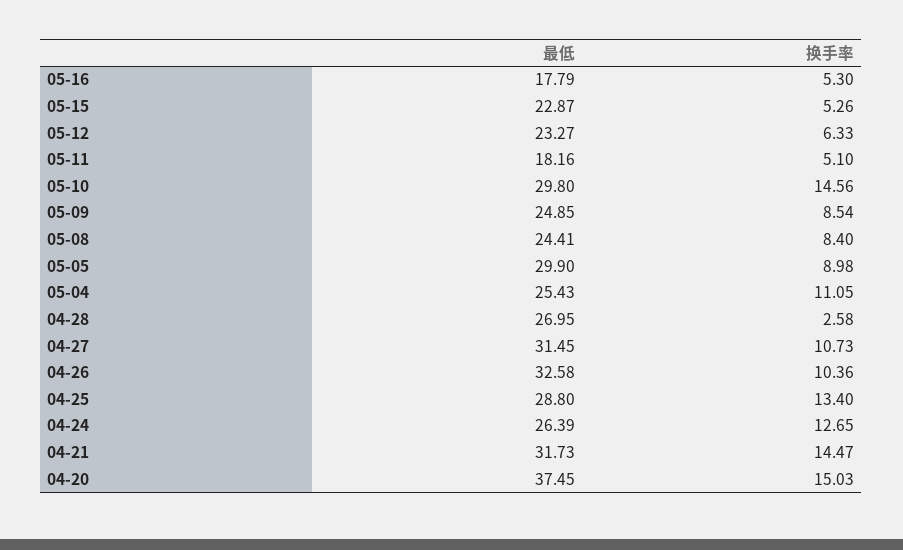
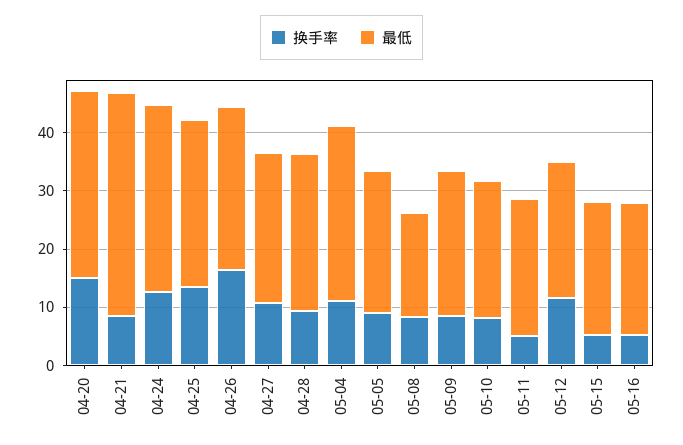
  {
    "最低": {
-     "05-16": 17.79,
+     "05-16": 22,
      "05-15": 22.87,
      "05-12": 23.27,
-     "05-11": 18.16,
+     "05-11": 24,
-     "05-10": 29.8,
+     "05-10": 24,
      "05-09": 24.85,
-     "05-08": 24.41,
+     "05-08": 18,
-     "05-05": 29.9,
+     "05-05": 24,
-     "05-04": 25.43,
+     "05-04": 30,
      "04-28": 26.95,
-     "04-27": 31.45,
+     "04-27": 26,
-     "04-26": 32.58,
+     "04-26": 28,
      "04-25": 28.8,
-     "04-24": 26.39,
+     "04-24": 32,
-     "04-21": 31.73,
+     "04-21": 38,
-     "04-20": 37.45
+     "04-20": 32
    },
    "换手率": {
      "05-16": 5.3,
      "05-15": 5.26,
-     "05-12": 6.33,
+     "05-12": 12,
      "05-11": 5.1,
-     "05-10": 14.56,
+     "05-10": 8,
      "05-09": 8.54,
      "05-08": 8.4,
      "05-05": 8.98,
      "05-04": 11.05,
-     "04-28": 2.58,
+     "04-28": 10,
      "04-27": 10.73,
-     "04-26": 10.36,
+     "04-26": 16,
      "04-25": 13.4,
      "04-24": 12.65,
-     "04-21": 14.47,
+     "04-21": 8,
      "04-20": 15.03
    }
  }

